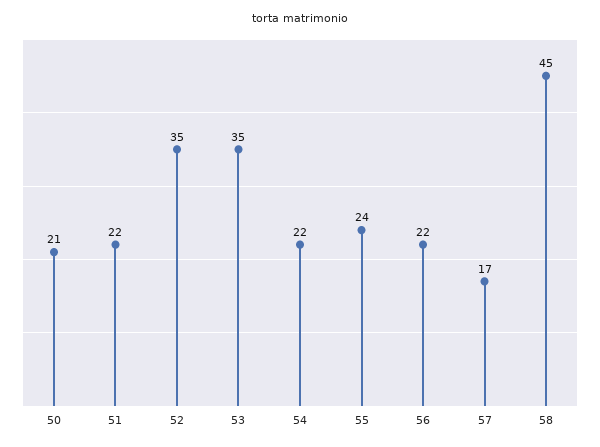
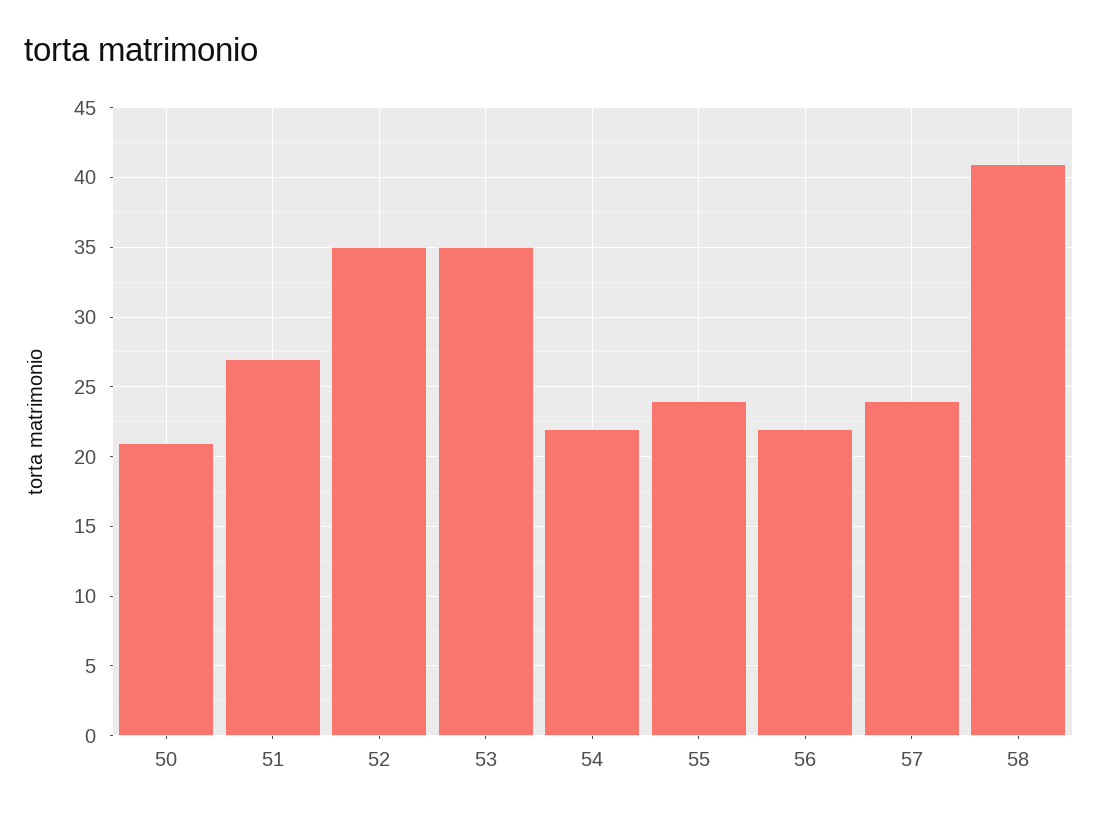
  {
    "50": 21,
-   "51": 22,
+   "51": 27,
    "52": 35,
    "53": 35,
    "54": 22,
    "55": 24,
    "56": 22,
-   "57": 17,
+   "57": 24,
-   "58": 45
+   "58": 41
  }

